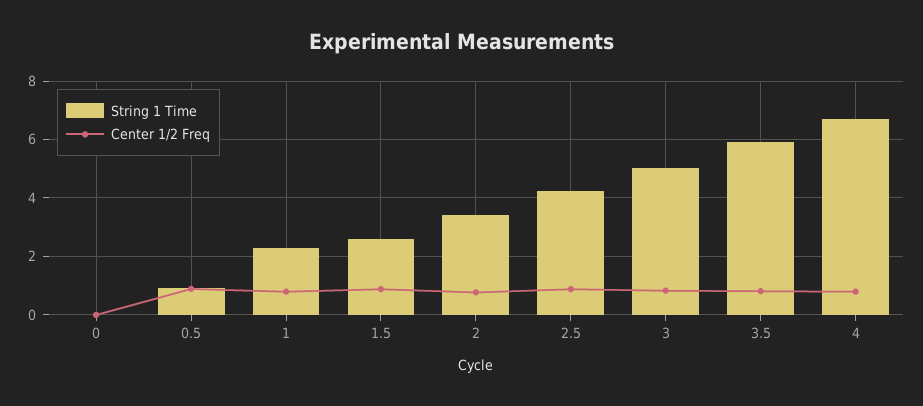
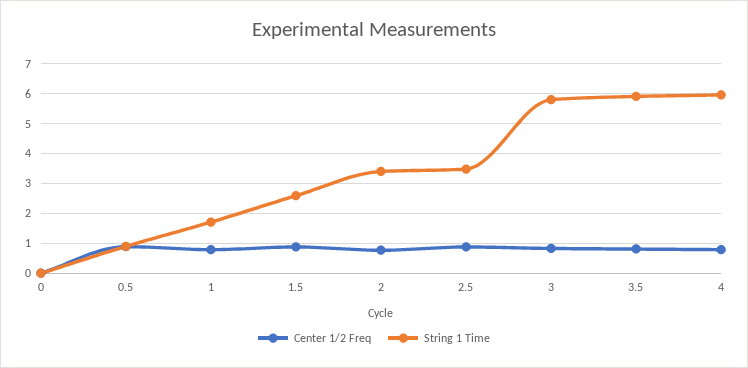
  {
    "String 1 Time": {
      "0": 0,
      "0.5": 1,
-     "1": 2.25,
+     "1": 1.75,
      "1.5": 2.5,
      "2": 3.5,
-     "2.5": 4.25,
+     "2.5": 3.5,
-     "3": 5,
+     "3": 5.75,
      "3.5": 6,
-     "4": 6.75
+     "4": 6
    },
    "Center 1/2 Freq": {
      "0": 0,
      "0.5": 1,
      "1": 0.75,
      "1.5": 1,
      "2": 0.75,
      "2.5": 1,
      "3": 0.75,
      "3.5": 0.75,
      "4": 0.75
    }
  }

